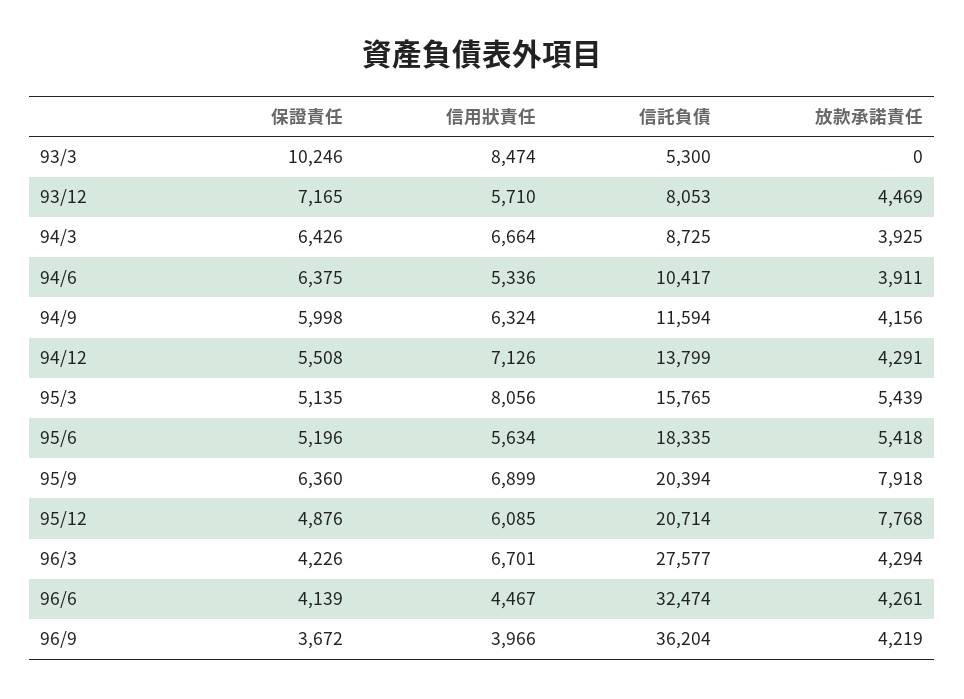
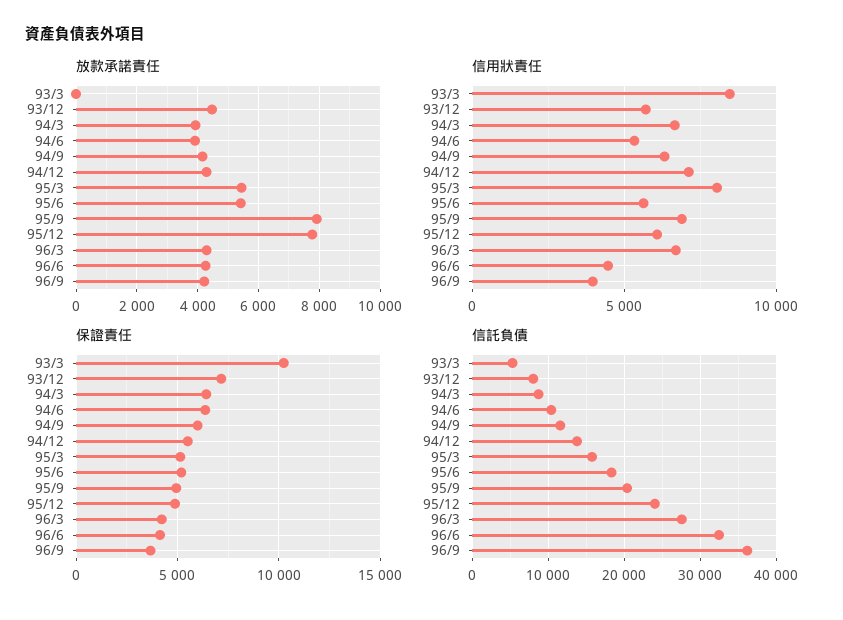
  {
    "保證責任": {
      "93/3": 10246,
      "93/12": 7165,
      "94/3": 6426,
      "94/6": 6375,
      "94/9": 5998,
      "94/12": 5508,
      "95/3": 5135,
      "95/6": 5196,
-     "95/9": 6360,
+     "95/9": 5000,
      "95/12": 4876,
      "96/3": 4226,
      "96/6": 4139,
      "96/9": 3672
    },
    "信用狀責任": {
      "93/3": 8474,
      "93/12": 5710,
      "94/3": 6664,
      "94/6": 5336,
      "94/9": 6324,
      "94/12": 7126,
      "95/3": 8056,
      "95/6": 5634,
      "95/9": 6899,
      "95/12": 6085,
      "96/3": 6701,
      "96/6": 4467,
      "96/9": 3966
    },
    "信託負債": {
      "93/3": 5300,
      "93/12": 8053,
      "94/3": 8725,
      "94/6": 10417,
      "94/9": 11594,
      "94/12": 13799,
      "95/3": 15765,
      "95/6": 18335,
      "95/9": 20394,
-     "95/12": 20714,
+     "95/12": 24000,
      "96/3": 27577,
      "96/6": 32474,
      "96/9": 36204
    },
    "放款承諾責任": {
      "93/3": 0,
      "93/12": 4469,
      "94/3": 3925,
      "94/6": 3911,
      "94/9": 4156,
      "94/12": 4291,
      "95/3": 5439,
      "95/6": 5418,
      "95/9": 7918,
      "95/12": 7768,
      "96/3": 4294,
      "96/6": 4261,
      "96/9": 4219
    }
  }

